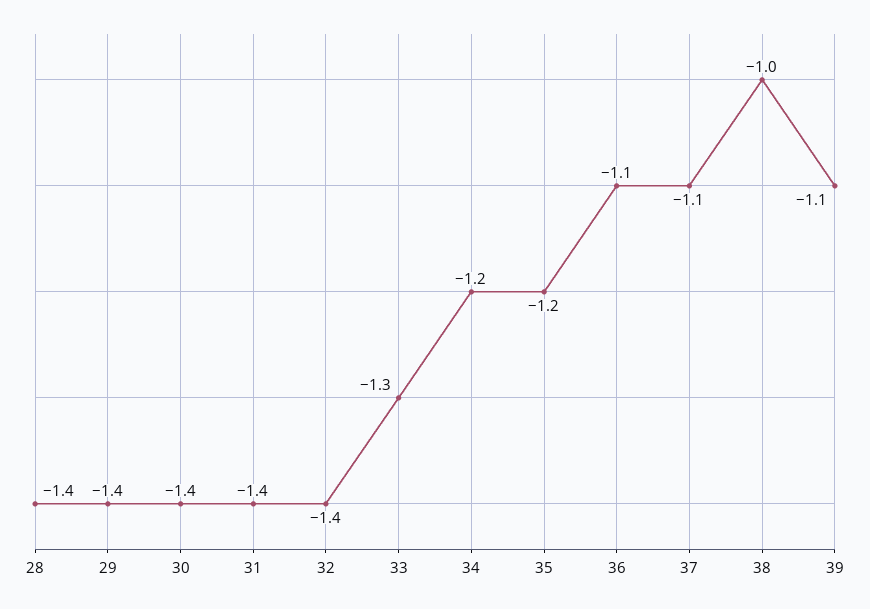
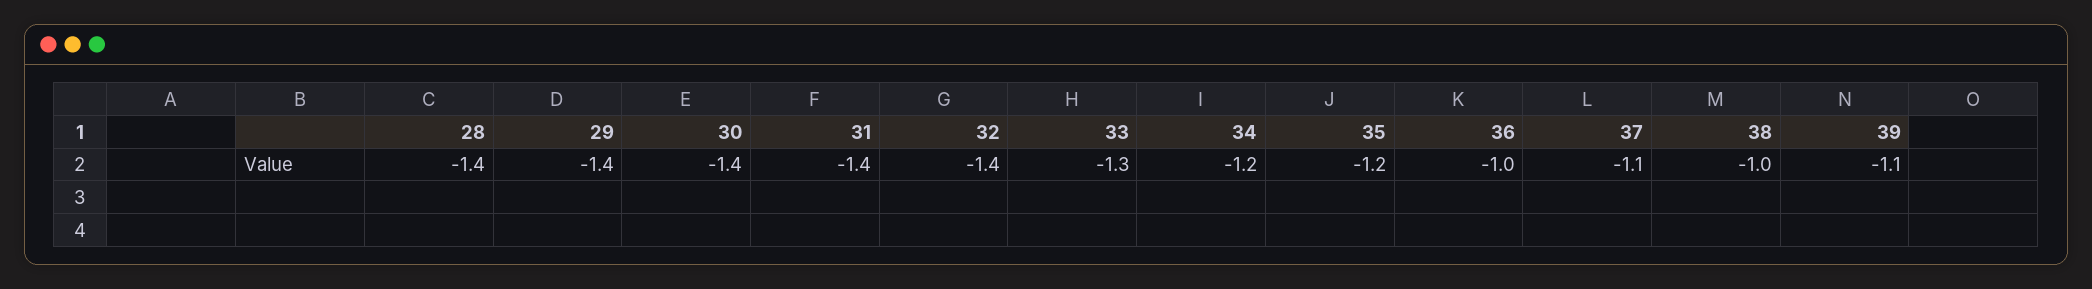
  {
    "28": -1.4,
    "29": -1.4,
    "30": -1.4,
    "31": -1.4,
    "32": -1.4,
    "33": -1.3,
    "34": -1.2,
    "35": -1.2,
-   "36": -1.1,
+   "36": -1,
    "37": -1.1,
    "38": -1,
    "39": -1.1
  }

